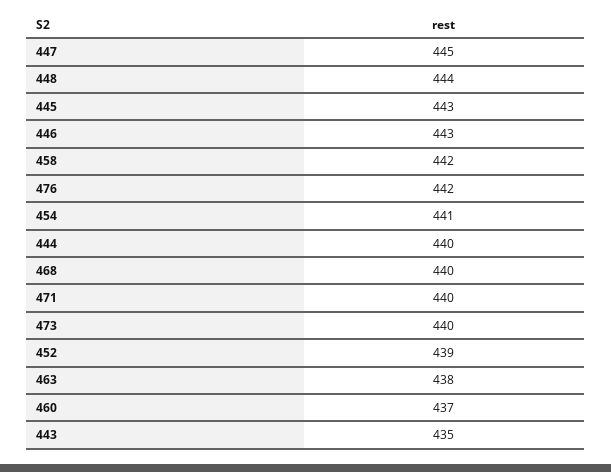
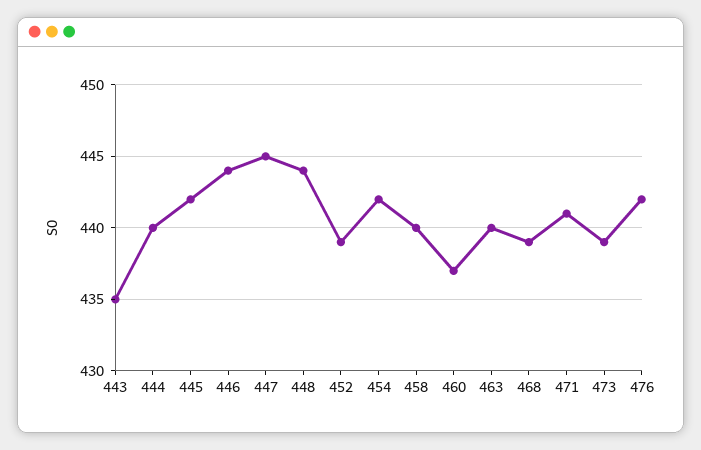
  {
    "447": 445,
    "448": 444,
-   "445": 443,
+   "445": 442,
-   "446": 443,
+   "446": 444,
-   "458": 442,
+   "458": 440,
    "476": 442,
-   "454": 441,
+   "454": 442,
    "444": 440,
-   "468": 440,
+   "468": 439,
-   "471": 440,
+   "471": 441,
-   "473": 440,
+   "473": 439,
    "452": 439,
-   "463": 438,
+   "463": 440,
    "460": 437,
    "443": 435
  }

